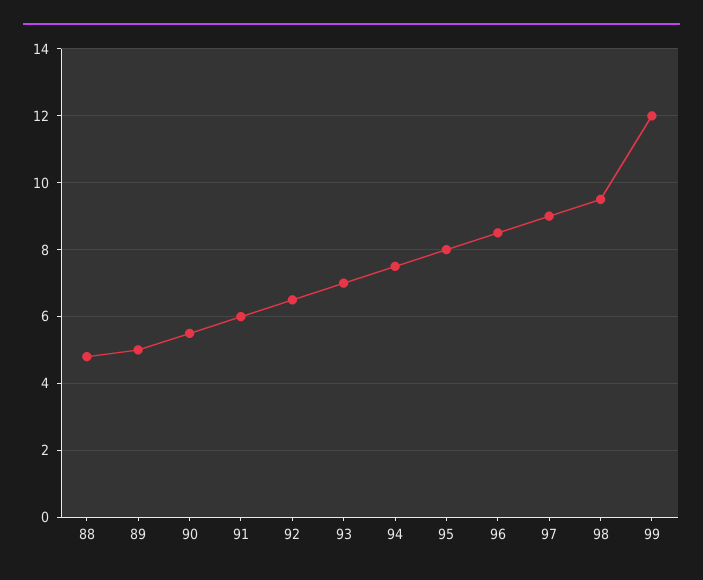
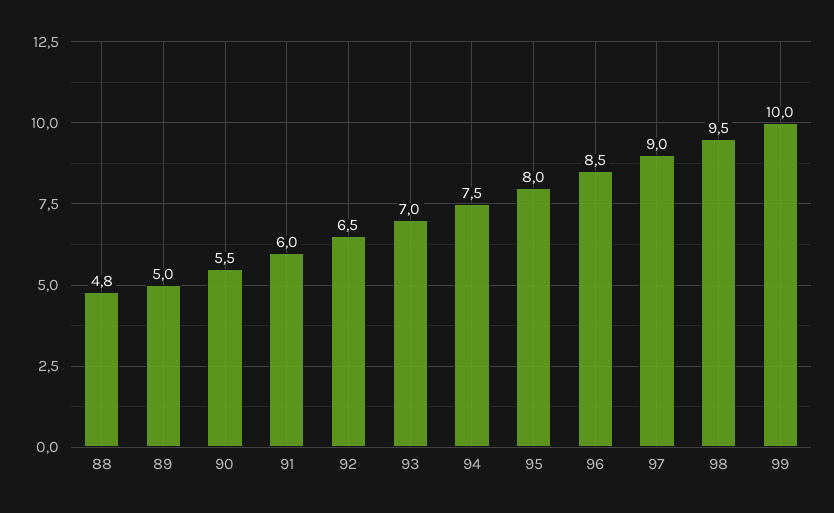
  {
    "88": 4.8,
    "89": 5,
    "90": 5.5,
    "91": 6,
    "92": 6.5,
    "93": 7,
    "94": 7.5,
    "95": 8,
    "96": 8.5,
    "97": 9,
    "98": 9.5,
-   "99": 12
+   "99": 10
  }

